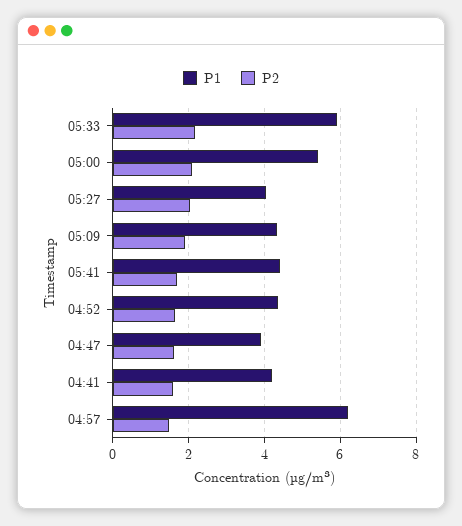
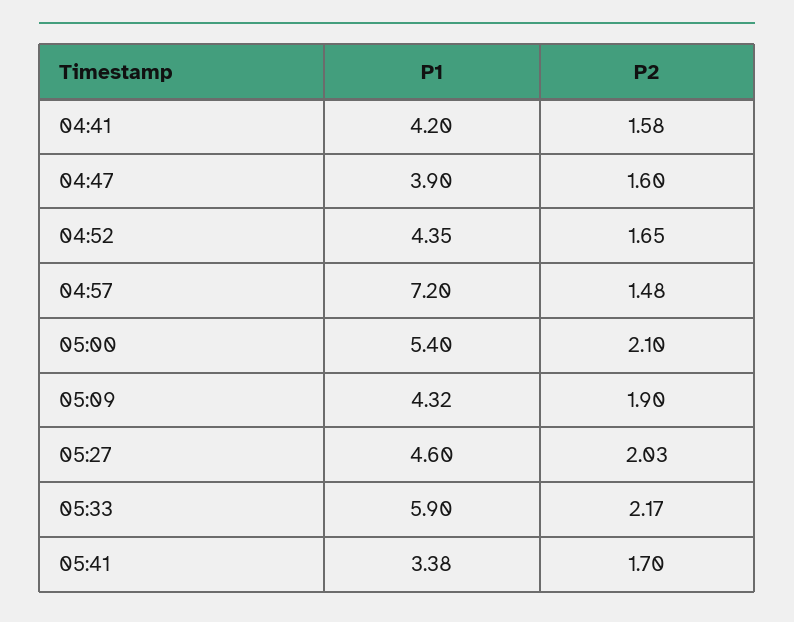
  {
    "P1": {
      "05:33": 5.9,
      "05:00": 5.4,
-     "05:27": 4,
+     "05:27": 4.6,
      "05:09": 4.32,
-     "05:41": 4.4,
+     "05:41": 3.38,
      "04:52": 4.35,
      "04:47": 3.9,
      "04:41": 4.2,
-     "04:57": 6.2
+     "04:57": 7.2
    },
    "P2": {
      "05:33": 2.17,
      "05:00": 2.1,
      "05:27": 2.03,
      "05:09": 1.9,
      "05:41": 1.7,
      "04:52": 1.65,
      "04:47": 1.6,
      "04:41": 1.58,
      "04:57": 1.48
    }
  }

